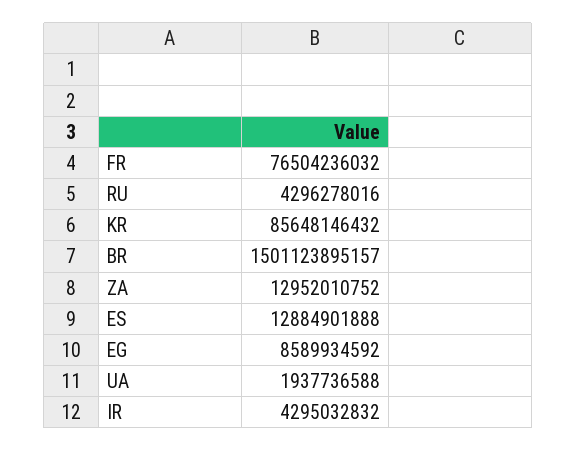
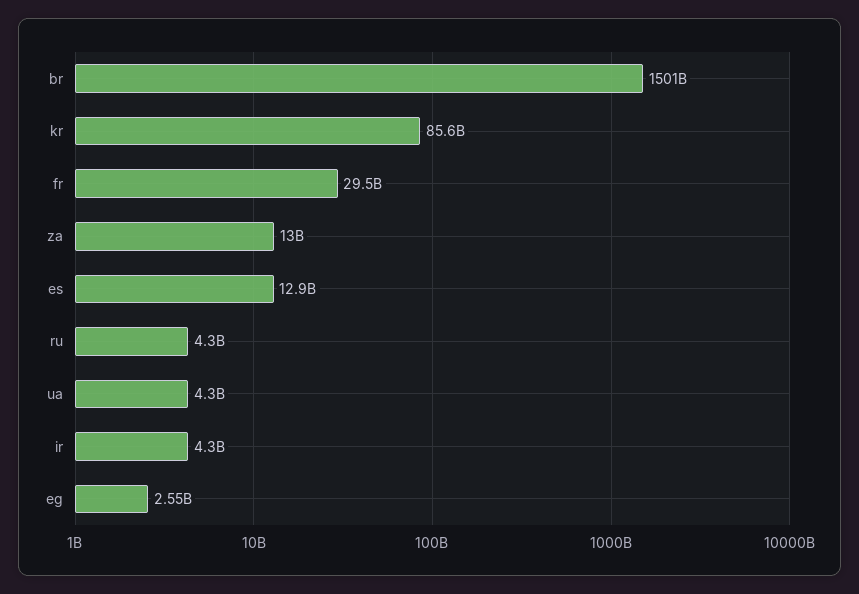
  {
-   "FR": 76504236032,
+   "FR": 29500000000,
    "RU": 4296278016,
    "KR": 85648146432,
    "BR": 1501123895157,
    "ZA": 12952010752,
    "ES": 12884901888,
-   "EG": 8589934592,
+   "EG": 2550000000,
-   "UA": 1937736588,
+   "UA": 4300000000,
    "IR": 4295032832
  }

